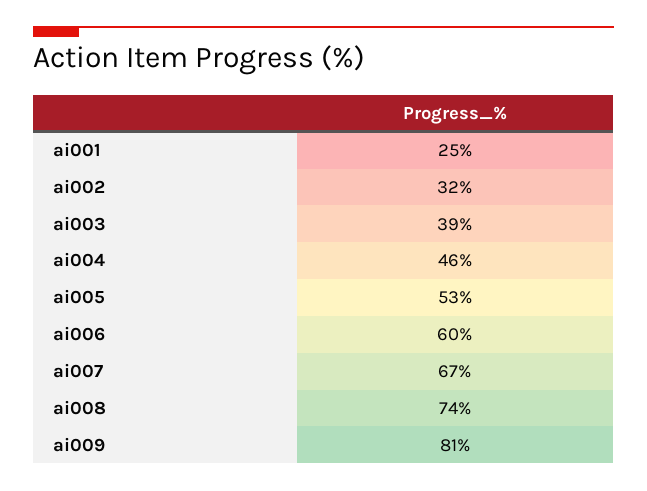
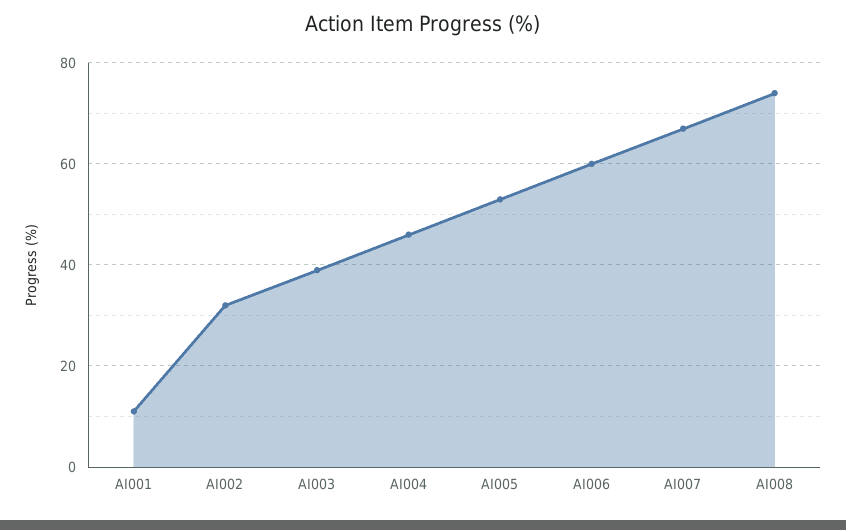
  {
-   "ai001": 25,
+   "ai001": 10,
    "ai002": 32,
    "ai003": 39,
    "ai004": 46,
    "ai005": 53,
    "ai006": 60,
    "ai007": 67,
-   "ai008": 74,
+   "ai008": 74
-   "ai009": 81
  }

